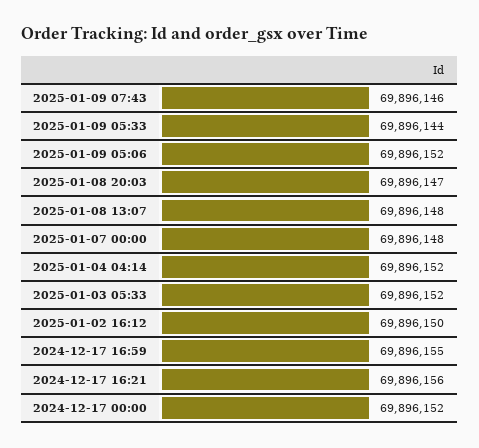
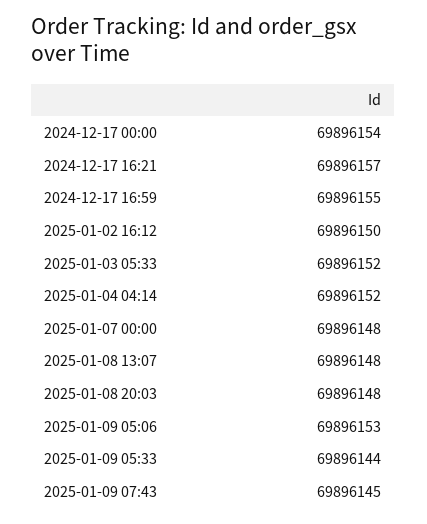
  {
-   "2025-01-09 07:43": 69896146,
+   "2025-01-09 07:43": 69896145,
    "2025-01-09 05:33": 69896144,
-   "2025-01-09 05:06": 69896152,
+   "2025-01-09 05:06": 69896153,
-   "2025-01-08 20:03": 69896147,
+   "2025-01-08 20:03": 69896148,
    "2025-01-08 13:07": 69896148,
    "2025-01-07 00:00": 69896148,
    "2025-01-04 04:14": 69896152,
    "2025-01-03 05:33": 69896152,
    "2025-01-02 16:12": 69896150,
    "2024-12-17 16:59": 69896155,
-   "2024-12-17 16:21": 69896156,
+   "2024-12-17 16:21": 69896157,
-   "2024-12-17 00:00": 69896152
+   "2024-12-17 00:00": 69896154
  }

